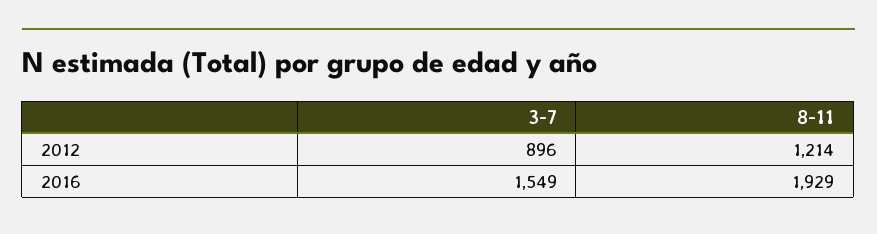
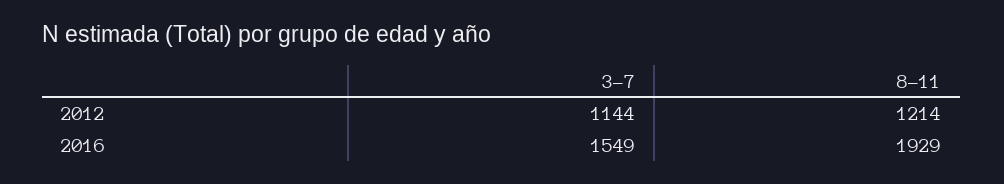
  {
    "3-7": {
-     "2012": 896,
+     "2012": 1144,
      "2016": 1549
    },
    "8-11": {
      "2012": 1214,
      "2016": 1929
    }
  }

